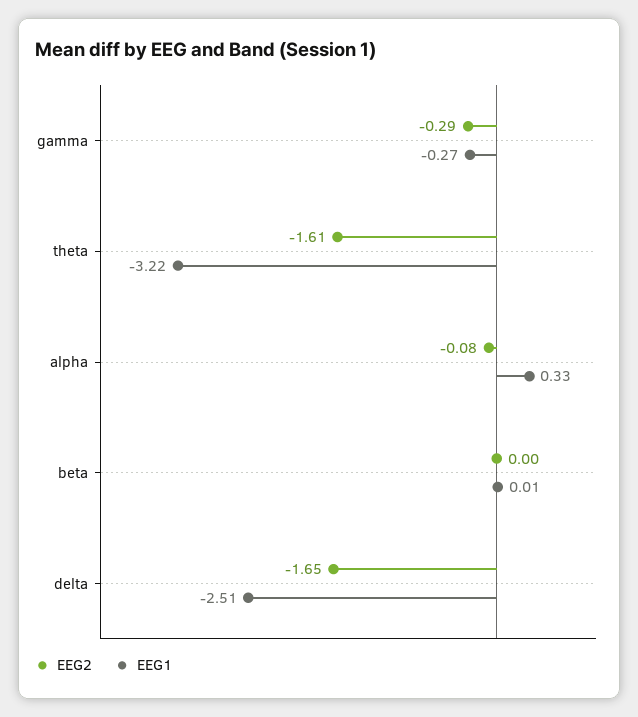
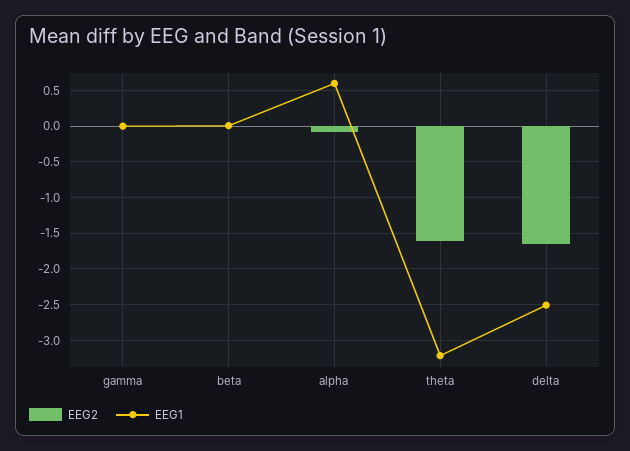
  {
    "EEG2": {
-     "gamma": -0.29,
+     "gamma": 0,
      "theta": -1.61,
      "alpha": -0.08,
      "beta": 0,
      "delta": -1.65
    },
    "EEG1": {
-     "gamma": -0.27,
+     "gamma": 0,
      "theta": -3.22,
-     "alpha": 0.33,
+     "alpha": 0.6,
      "beta": 0.01,
      "delta": -2.51
    }
  }

